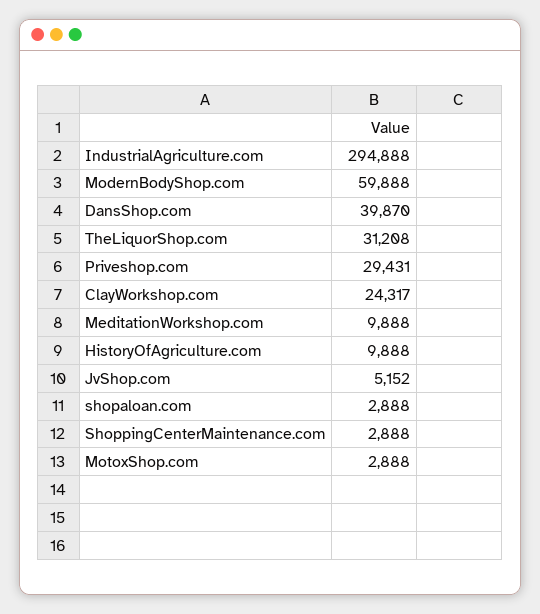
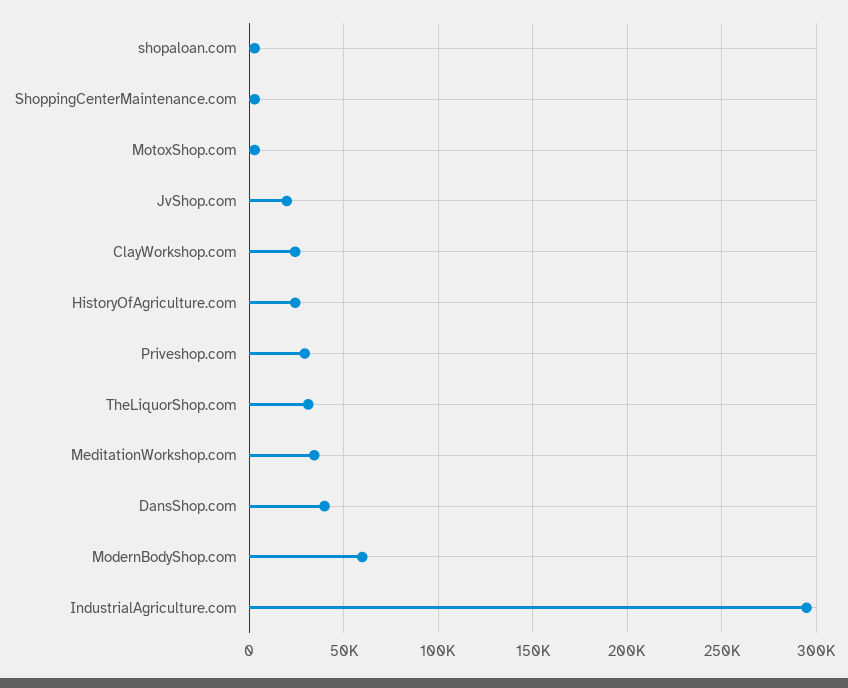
  {
    "IndustrialAgriculture.com": 294888,
    "ModernBodyShop.com": 59888,
    "DansShop.com": 39870,
    "TheLiquorShop.com": 31208,
    "Priveshop.com": 29431,
    "ClayWorkshop.com": 24317,
-   "MeditationWorkshop.com": 9888,
+   "MeditationWorkshop.com": 35000,
-   "HistoryOfAgriculture.com": 9888,
+   "HistoryOfAgriculture.com": 25000,
-   "JvShop.com": 5152,
+   "JvShop.com": 20000,
    "shopaloan.com": 2888,
    "ShoppingCenterMaintenance.com": 2888,
    "MotoxShop.com": 2888
  }

